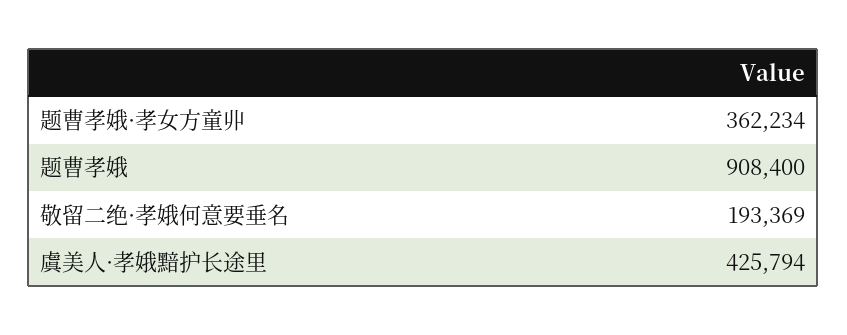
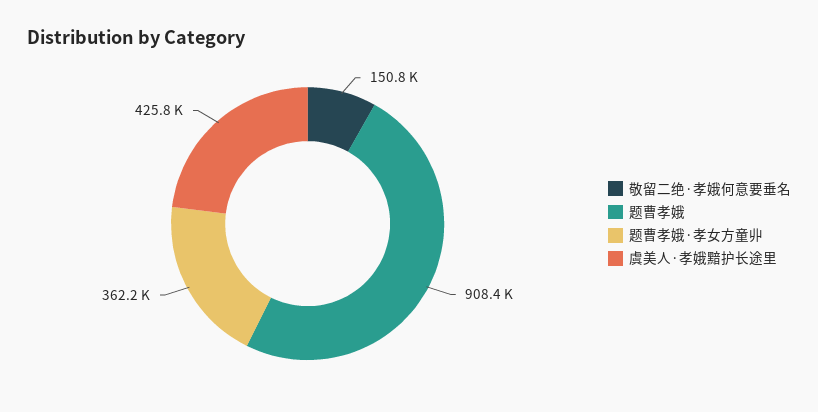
  {
    "题曹孝娥·孝女方童丱": 362234,
    "题曹孝娥": 908400,
-   "敬留二绝·孝娥何意要垂名": 193369,
+   "敬留二绝·孝娥何意要垂名": 150800,
    "虞美人·孝娥黯护长途里": 425794
  }

